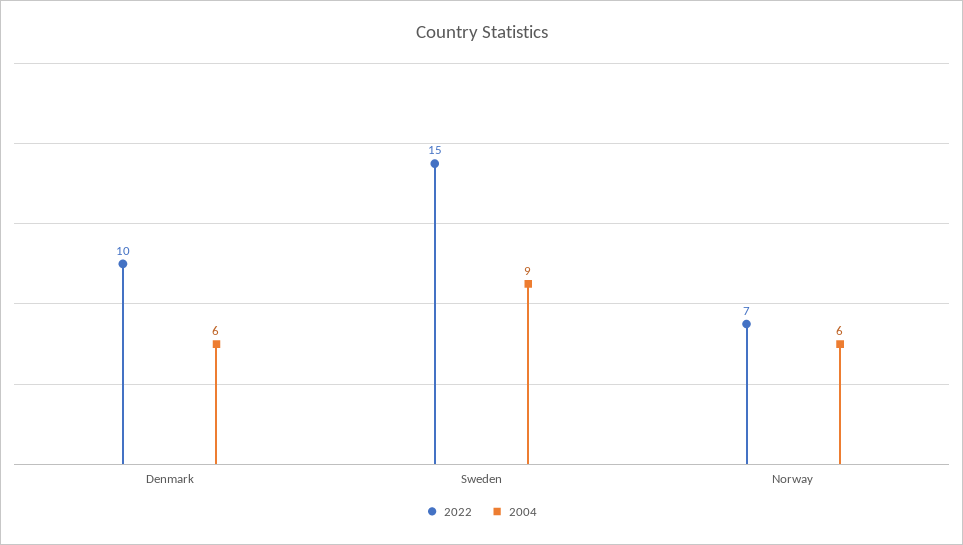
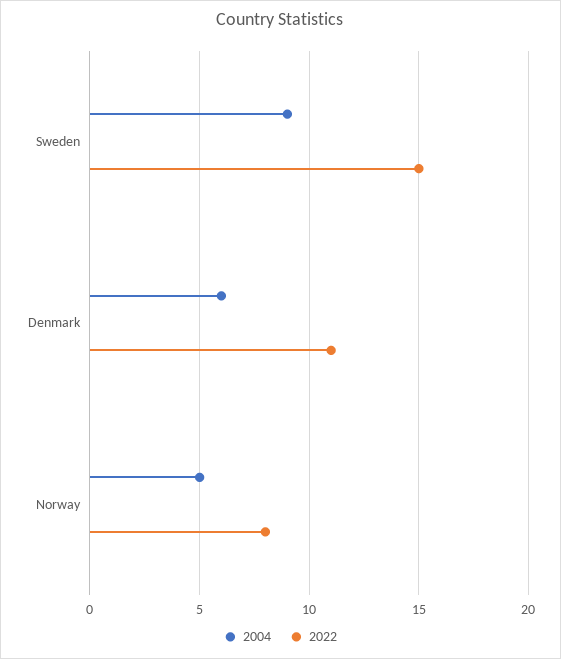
  {
    "2022": {
-     "Denmark": 10,
+     "Denmark": 11,
      "Sweden": 15,
-     "Norway": 7
+     "Norway": 8
    },
    "2004": {
      "Denmark": 6,
      "Sweden": 9,
-     "Norway": 6
+     "Norway": 5
    }
  }

